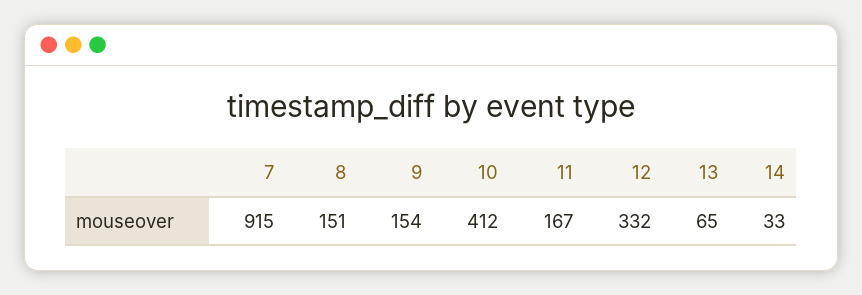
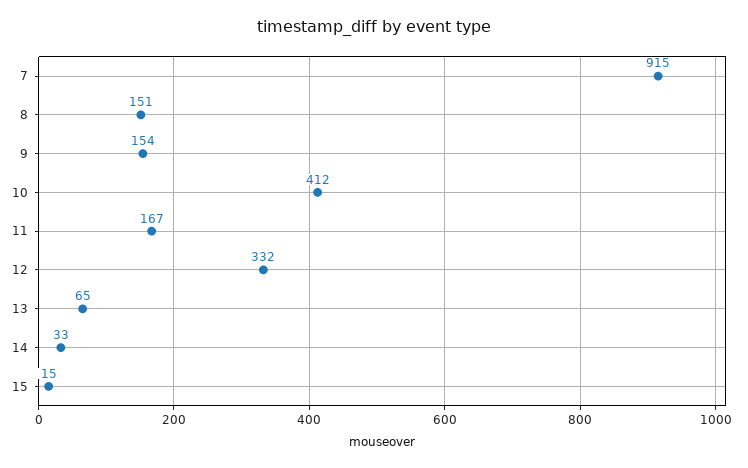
  {
    "7": 915,
    "8": 151,
    "9": 154,
    "10": 412,
    "11": 167,
    "12": 332,
    "13": 65,
-   "14": 33
+   "14": 33,
+   "15": 15
  }

